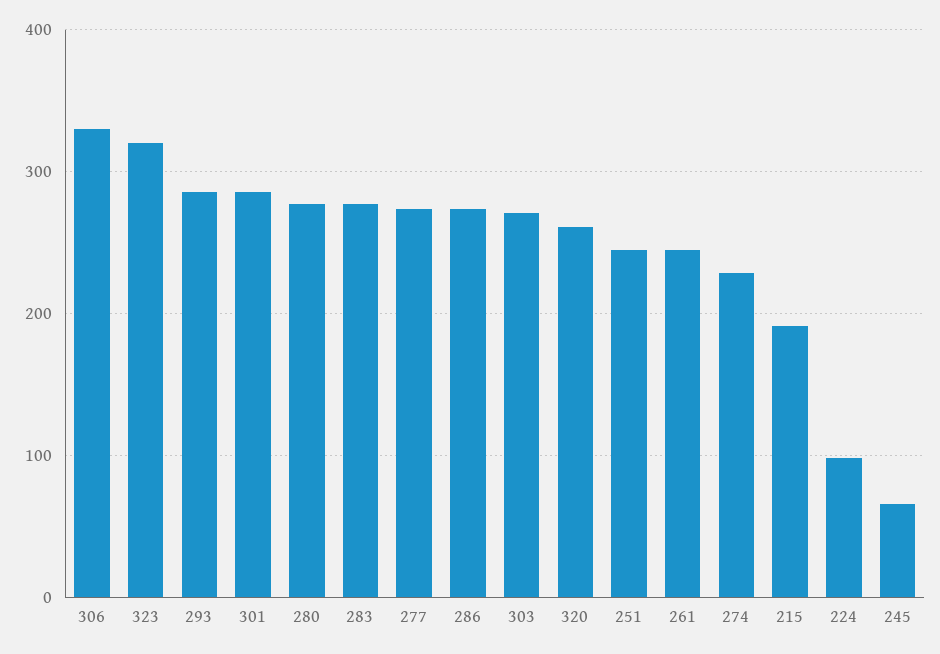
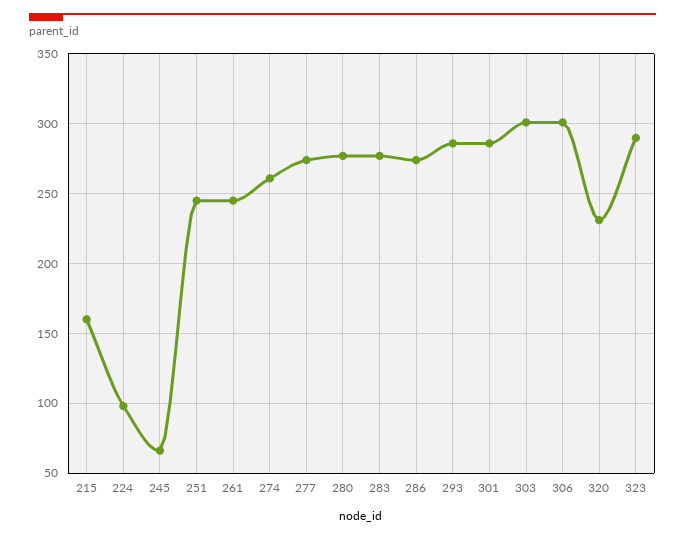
  {
-   "306": 330,
+   "306": 300,
-   "323": 320,
+   "323": 290,
    "293": 285,
    "301": 285,
    "280": 275,
    "283": 275,
    "277": 275,
    "286": 275,
-   "303": 270,
+   "303": 300,
-   "320": 260,
+   "320": 230,
    "251": 245,
    "261": 245,
-   "274": 230,
+   "274": 260,
-   "215": 190,
+   "215": 160,
    "224": 100,
    "245": 65
  }

